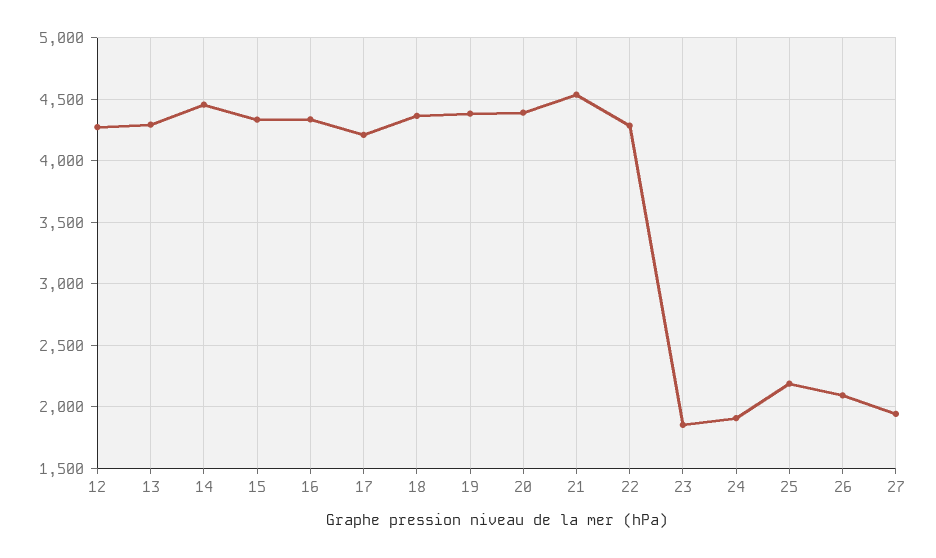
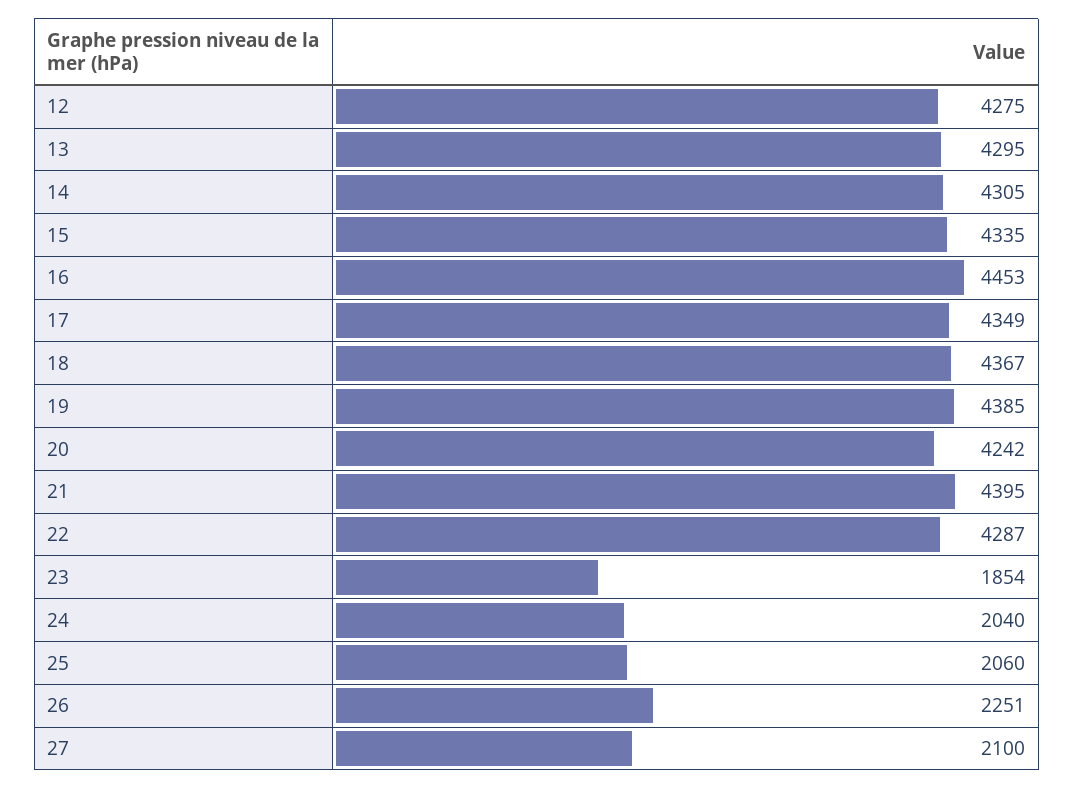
  {
    "12": 4275,
    "13": 4295,
-   "14": 4450,
+   "14": 4305,
    "15": 4335,
-   "16": 4350,
+   "16": 4453,
-   "17": 4200,
+   "17": 4349,
    "18": 4367,
    "19": 4385,
-   "20": 4400,
+   "20": 4242,
-   "21": 4550,
+   "21": 4395,
    "22": 4287,
    "23": 1854,
-   "24": 1900,
+   "24": 2040,
-   "25": 2200,
+   "25": 2060,
-   "26": 2100,
+   "26": 2251,
-   "27": 1950
+   "27": 2100
  }

